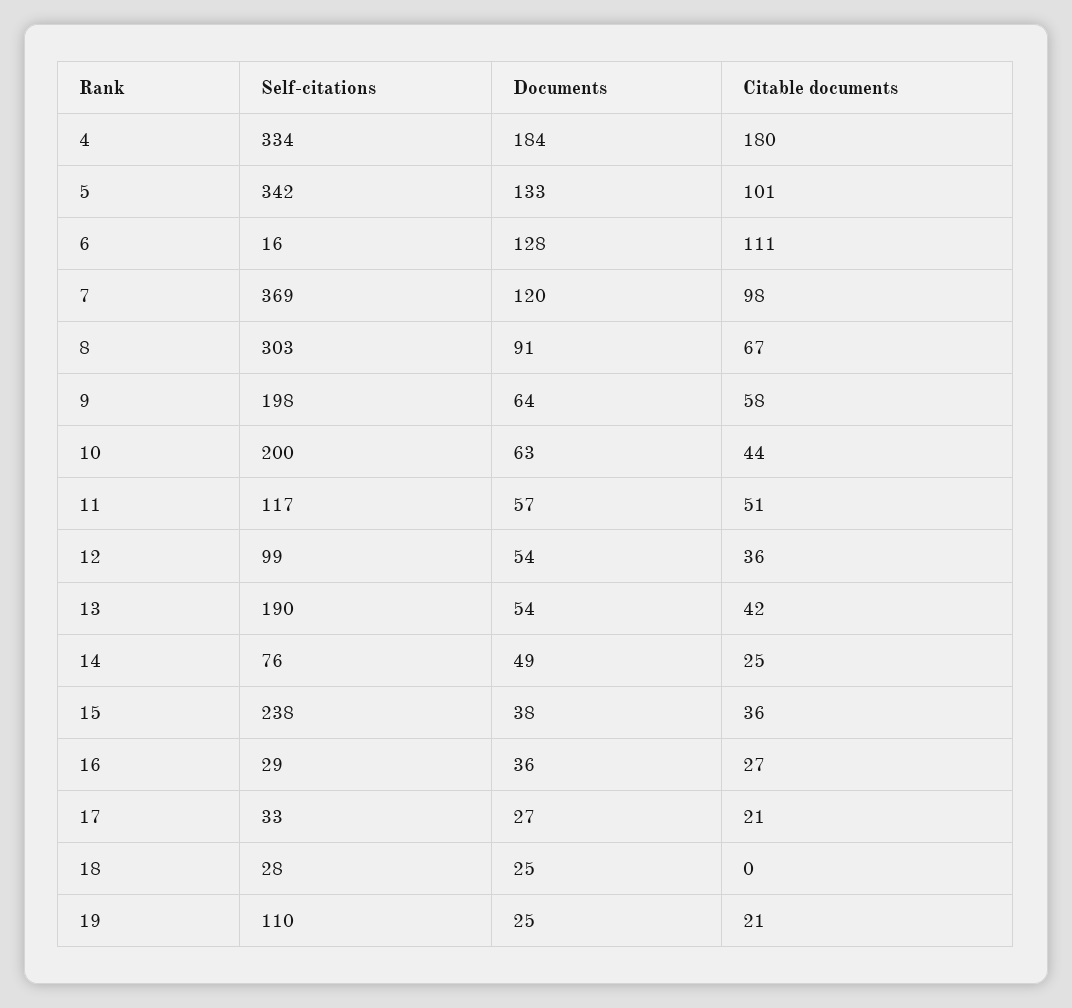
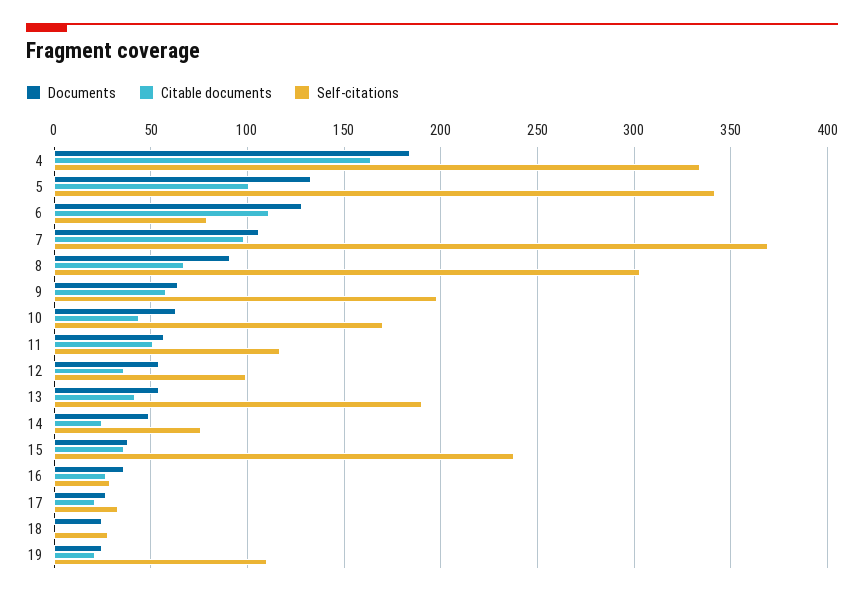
  {
    "Self-citations": {
      "4": 334,
      "5": 342,
-     "6": 16,
+     "6": 80,
      "7": 369,
      "8": 303,
      "9": 198,
-     "10": 200,
+     "10": 170,
      "11": 117,
      "12": 99,
      "13": 190,
      "14": 76,
      "15": 238,
      "16": 29,
      "17": 33,
      "18": 28,
      "19": 110
    },
    "Documents": {
      "4": 184,
      "5": 133,
      "6": 128,
-     "7": 120,
+     "7": 105,
      "8": 91,
      "9": 64,
      "10": 63,
      "11": 57,
      "12": 54,
      "13": 54,
      "14": 49,
      "15": 38,
      "16": 36,
      "17": 27,
      "18": 25,
      "19": 25
    },
    "Citable documents": {
-     "4": 180,
+     "4": 165,
      "5": 101,
      "6": 111,
      "7": 98,
      "8": 67,
      "9": 58,
      "10": 44,
      "11": 51,
      "12": 36,
      "13": 42,
      "14": 25,
      "15": 36,
      "16": 27,
      "17": 21,
      "18": 0,
      "19": 21
    }
  }

